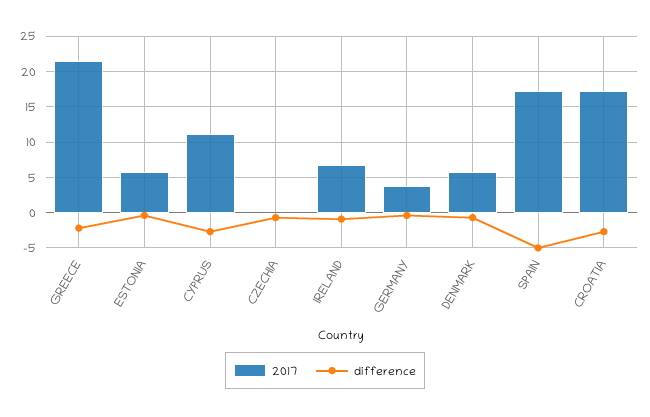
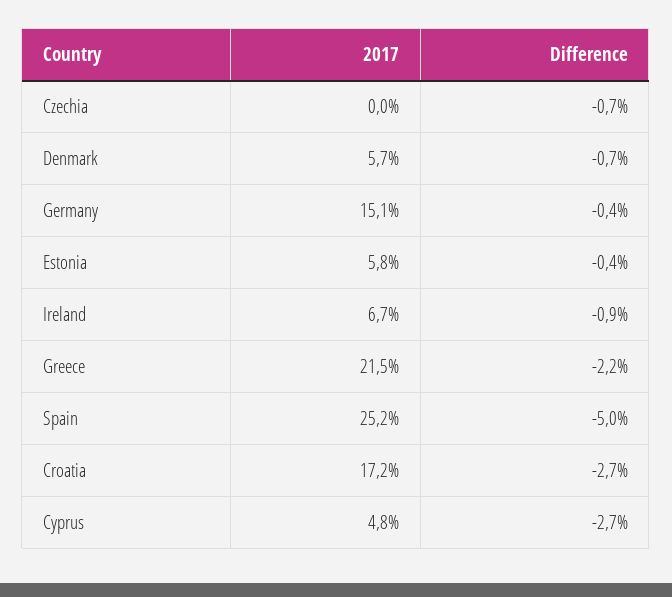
  {
    "2017": {
      "GREECE": 21.5,
      "ESTONIA": 5.8,
-     "CYPRUS": 11,
+     "CYPRUS": 4.8,
      "CZECHIA": 0,
      "IRELAND": 6.7,
-     "GERMANY": 4,
+     "GERMANY": 15.1,
      "DENMARK": 5.7,
-     "SPAIN": 17,
+     "SPAIN": 25.2,
      "CROATIA": 17.2
    },
    "difference": {
      "GREECE": -2.2,
      "ESTONIA": -0.4,
      "CYPRUS": -2.7,
      "CZECHIA": -0.7,
      "IRELAND": -0.9,
      "GERMANY": -0.4,
      "DENMARK": -0.7,
      "SPAIN": -5,
      "CROATIA": -2.7
    }
  }

